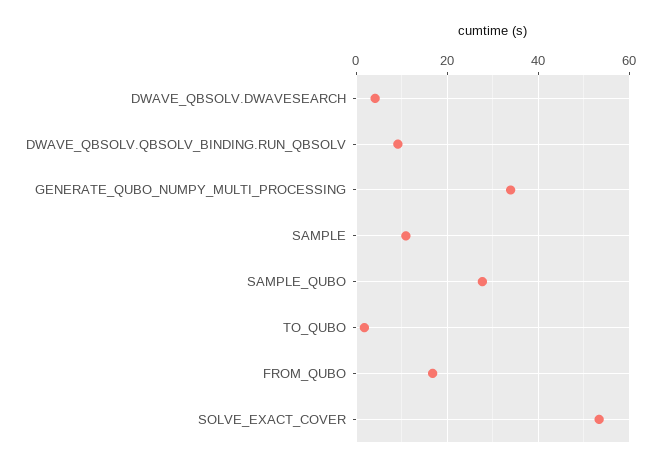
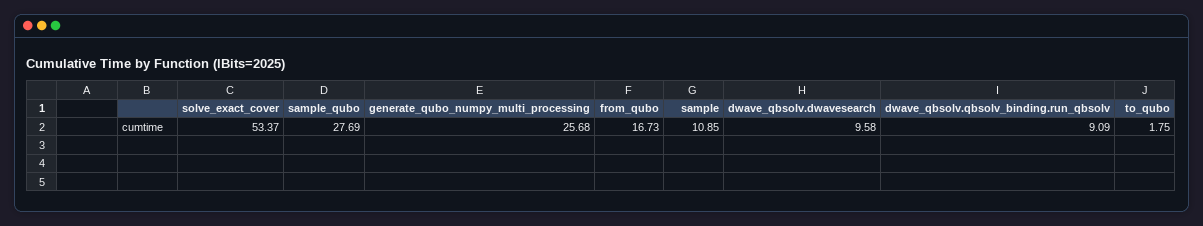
  {
-   "DWAVE_QBSOLV.DWAVESEARCH": 4,
+   "DWAVE_QBSOLV.DWAVESEARCH": 9.58,
    "DWAVE_QBSOLV.QBSOLV_BINDING.RUN_QBSOLV": 9.09,
-   "GENERATE_QUBO_NUMPY_MULTI_PROCESSING": 34,
+   "GENERATE_QUBO_NUMPY_MULTI_PROCESSING": 25.68,
    "SAMPLE": 10.85,
    "SAMPLE_QUBO": 27.69,
    "TO_QUBO": 1.75,
    "FROM_QUBO": 16.73,
    "SOLVE_EXACT_COVER": 53.37
  }

